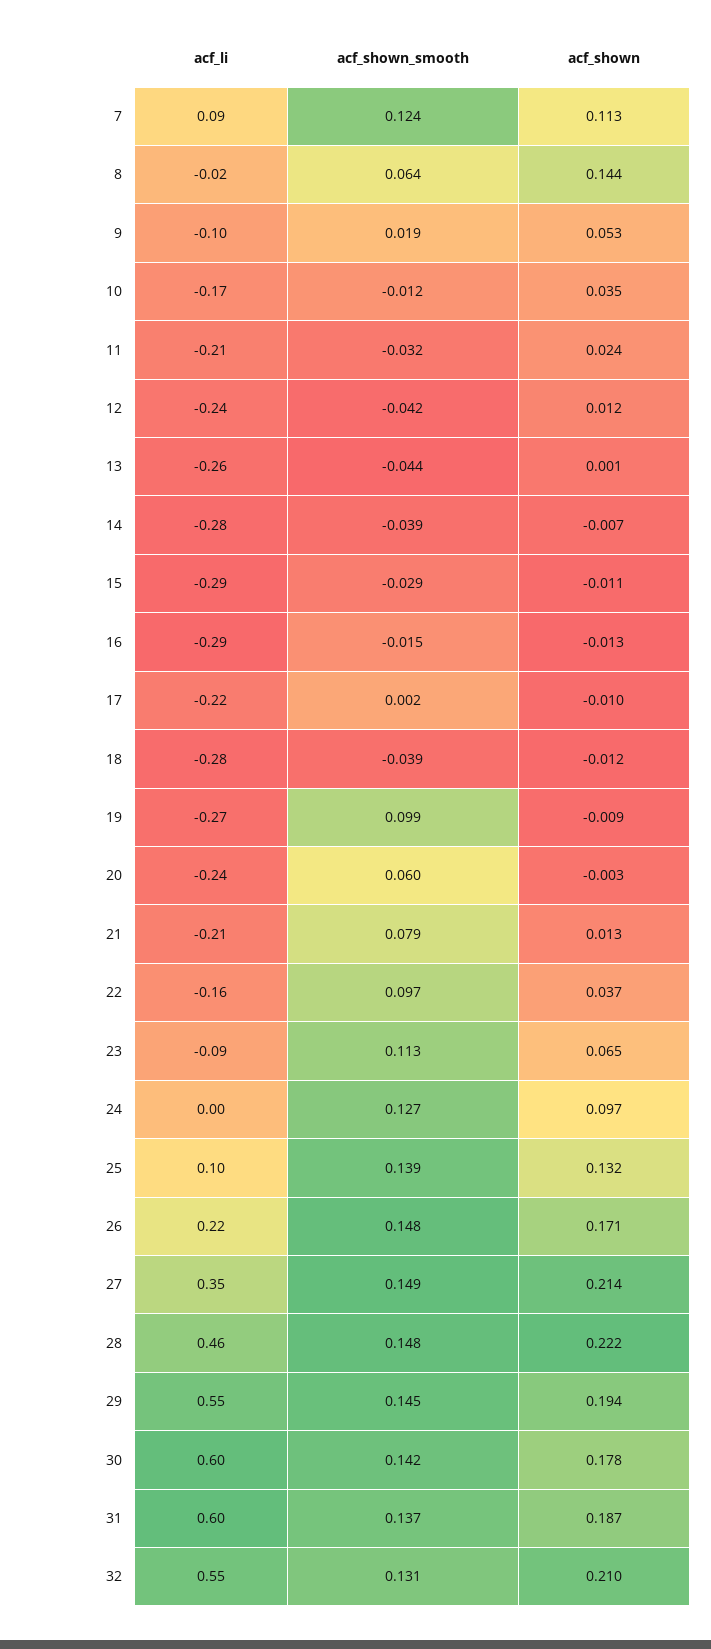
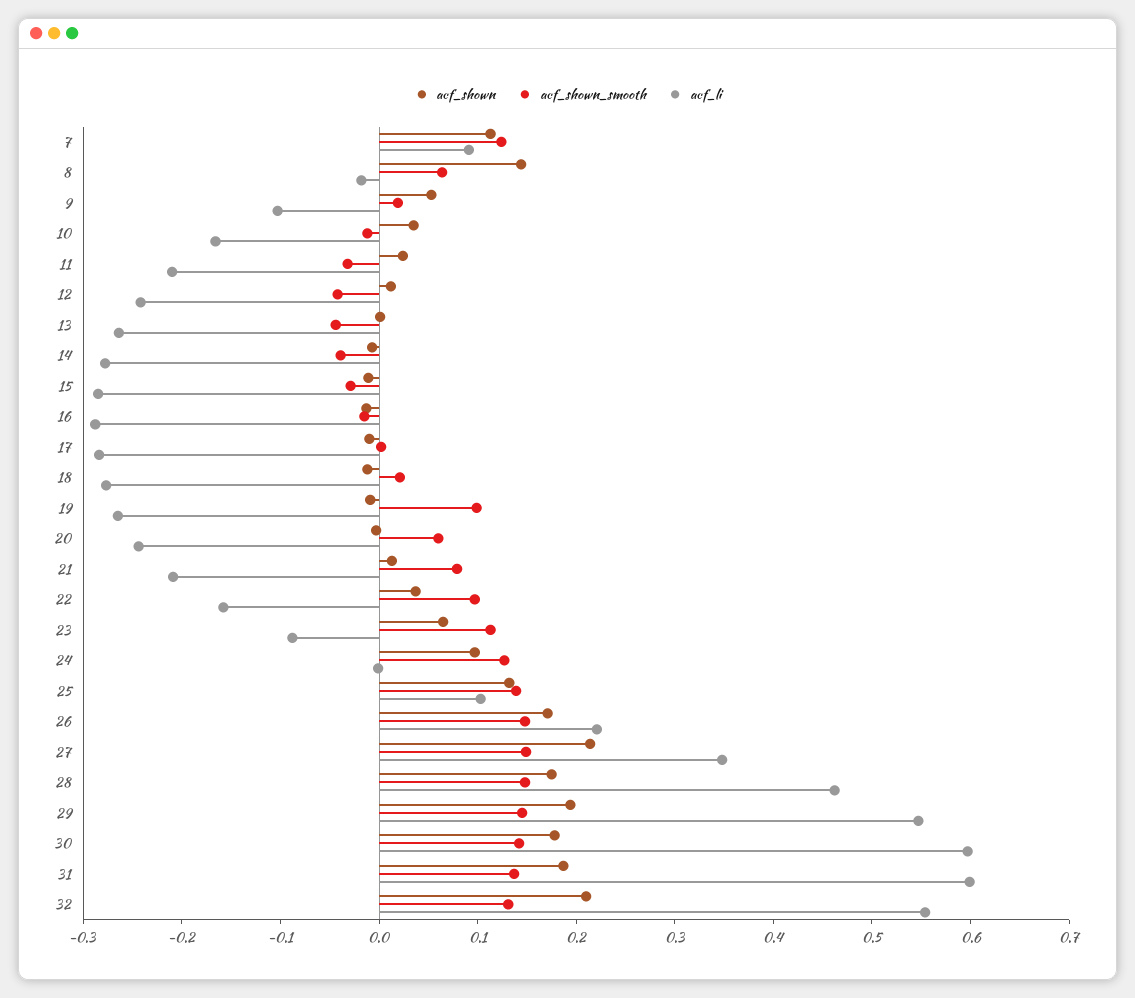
  {
    "acf_li": {
      "7": 0.09,
      "8": -0.02,
      "9": -0.1,
      "10": -0.17,
      "11": -0.21,
      "12": -0.24,
      "13": -0.26,
      "14": -0.28,
      "15": -0.29,
      "16": -0.29,
-     "17": -0.22,
+     "17": -0.28,
      "18": -0.28,
      "19": -0.27,
      "20": -0.24,
      "21": -0.21,
      "22": -0.16,
      "23": -0.09,
      "24": 0,
      "25": 0.1,
      "26": 0.22,
      "27": 0.35,
      "28": 0.46,
      "29": 0.55,
      "30": 0.6,
      "31": 0.6,
      "32": 0.55
    },
    "acf_shown_smooth": {
      "7": 0.124,
      "8": 0.064,
      "9": 0.019,
      "10": -0.012,
      "11": -0.032,
      "12": -0.042,
      "13": -0.044,
      "14": -0.039,
      "15": -0.029,
      "16": -0.015,
      "17": 0.002,
-     "18": -0.039,
+     "18": 0.02,
      "19": 0.099,
      "20": 0.06,
      "21": 0.079,
      "22": 0.097,
      "23": 0.113,
      "24": 0.127,
      "25": 0.139,
      "26": 0.148,
      "27": 0.149,
      "28": 0.148,
      "29": 0.145,
      "30": 0.142,
      "31": 0.137,
      "32": 0.131
    },
    "acf_shown": {
      "7": 0.113,
      "8": 0.144,
      "9": 0.053,
      "10": 0.035,
      "11": 0.024,
      "12": 0.012,
      "13": 0.001,
      "14": -0.007,
      "15": -0.011,
      "16": -0.013,
      "17": -0.01,
      "18": -0.012,
      "19": -0.009,
      "20": -0.003,
      "21": 0.013,
      "22": 0.037,
      "23": 0.065,
      "24": 0.097,
      "25": 0.132,
      "26": 0.171,
      "27": 0.214,
-     "28": 0.222,
+     "28": 0.18,
      "29": 0.194,
      "30": 0.178,
      "31": 0.187,
      "32": 0.21
    }
  }

